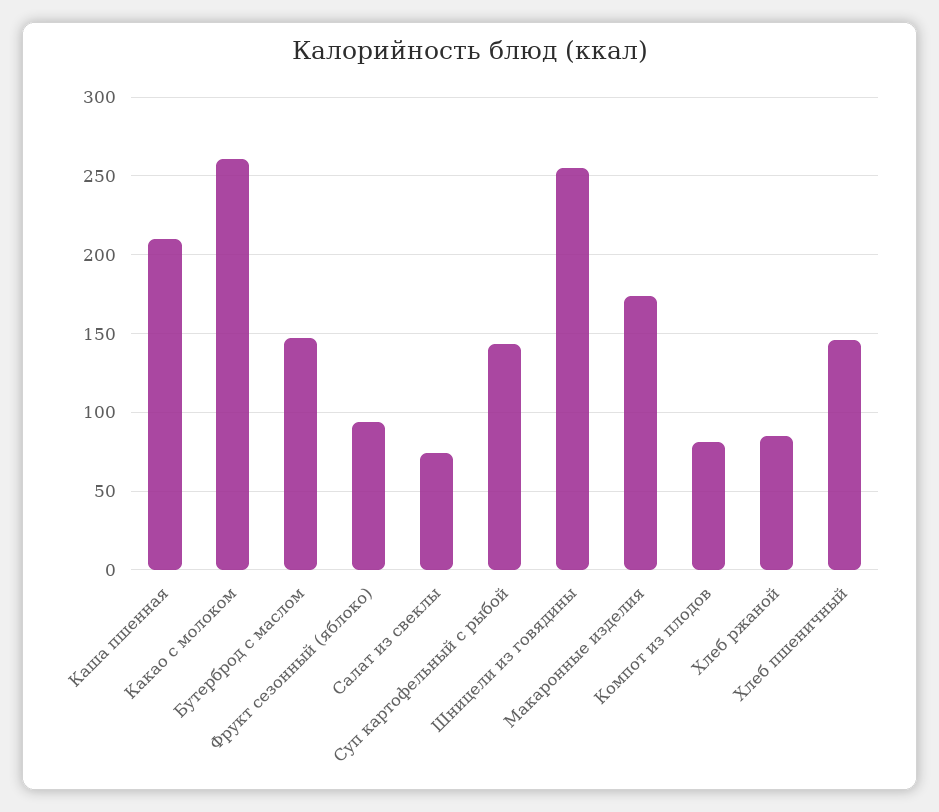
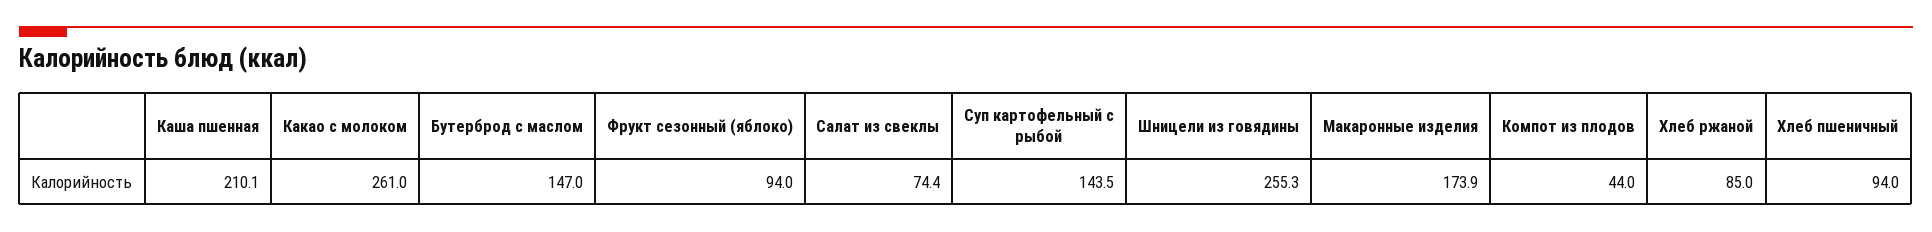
  {
    "Каша пшенная": 210.1,
    "Какао с молоком": 261,
    "Бутерброд с маслом": 147,
    "Фрукт сезонный (яблоко)": 94,
    "Салат из свеклы": 74.4,
    "Суп картофельный с рыбой": 143.5,
    "Шницели из говядины": 255.3,
    "Макаронные изделия": 173.9,
-   "Компот из плодов": 80,
+   "Компот из плодов": 44,
    "Хлеб ржаной": 85,
-   "Хлеб пшеничный": 145
+   "Хлеб пшеничный": 94
  }

